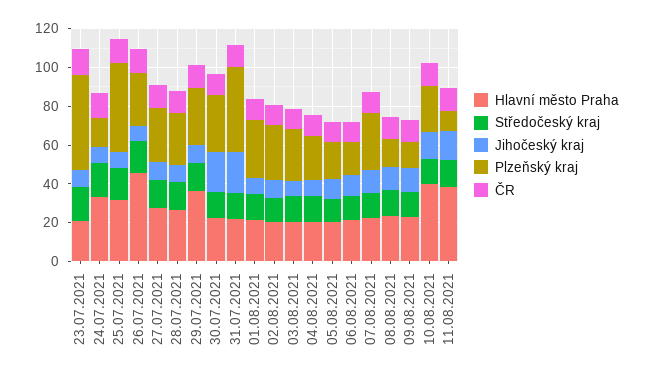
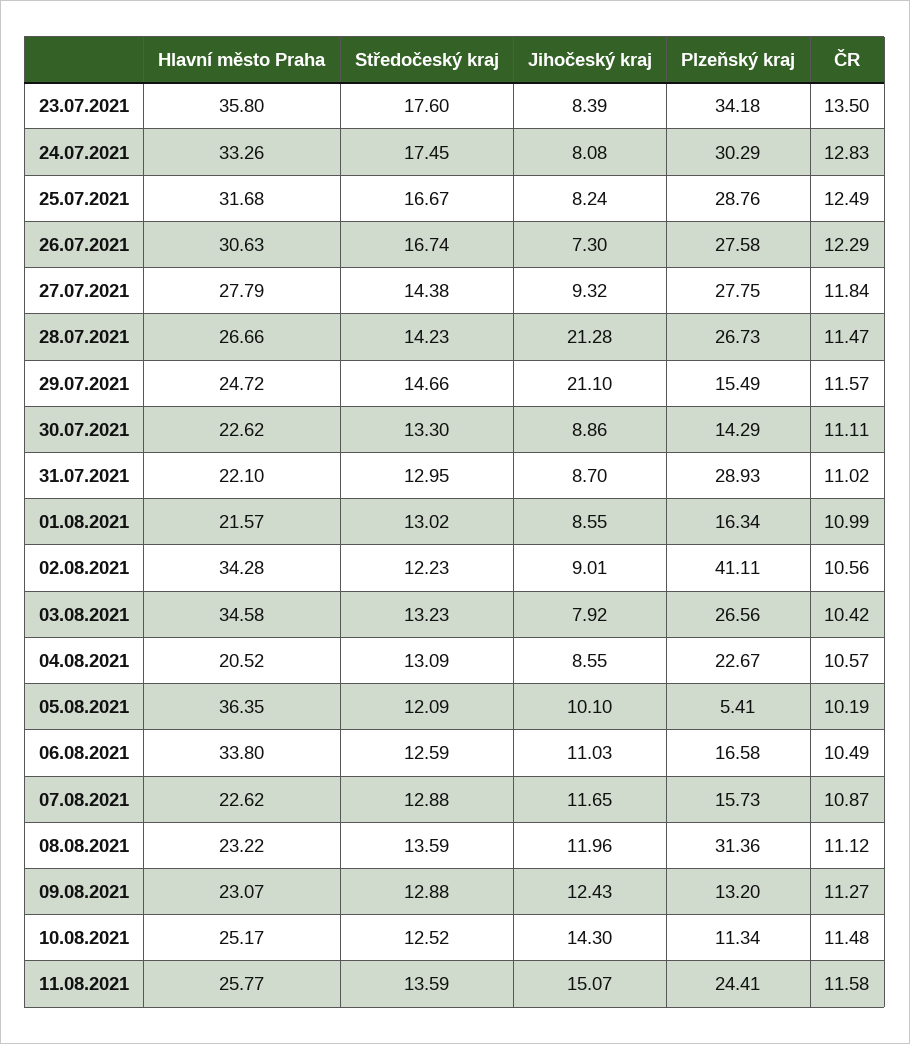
  {
    "Hlavní město Praha": {
-     "23.07.2021": 20,
+     "23.07.2021": 35.8,
      "24.07.2021": 33.26,
      "25.07.2021": 31.68,
-     "26.07.2021": 45,
+     "26.07.2021": 30.63,
      "27.07.2021": 27.79,
      "28.07.2021": 26.66,
-     "29.07.2021": 35,
+     "29.07.2021": 24.72,
      "30.07.2021": 22.62,
      "31.07.2021": 22.1,
      "01.08.2021": 21.57,
-     "02.08.2021": 20,
+     "02.08.2021": 34.28,
-     "03.08.2021": 20,
+     "03.08.2021": 34.58,
      "04.08.2021": 20.52,
-     "05.08.2021": 20,
+     "05.08.2021": 36.35,
-     "06.08.2021": 20,
+     "06.08.2021": 33.8,
      "07.08.2021": 22.62,
      "08.08.2021": 23.22,
      "09.08.2021": 23.07,
-     "10.08.2021": 40,
+     "10.08.2021": 25.17,
-     "11.08.2021": 40
+     "11.08.2021": 25.77
    },
    "Středočeský kraj": {
      "23.07.2021": 17.6,
      "24.07.2021": 17.45,
      "25.07.2021": 16.67,
      "26.07.2021": 16.74,
      "27.07.2021": 14.38,
      "28.07.2021": 14.23,
      "29.07.2021": 14.66,
      "30.07.2021": 13.3,
      "31.07.2021": 12.95,
      "01.08.2021": 13.02,
      "02.08.2021": 12.23,
      "03.08.2021": 13.23,
      "04.08.2021": 13.09,
      "05.08.2021": 12.09,
      "06.08.2021": 12.59,
      "07.08.2021": 12.88,
      "08.08.2021": 13.59,
      "09.08.2021": 12.88,
      "10.08.2021": 12.52,
      "11.08.2021": 13.59
    },
    "Jihočeský kraj": {
      "23.07.2021": 8.39,
      "24.07.2021": 8.08,
      "25.07.2021": 8.24,
      "26.07.2021": 7.3,
      "27.07.2021": 9.32,
-     "28.07.2021": 10,
+     "28.07.2021": 21.28,
-     "29.07.2021": 10,
+     "29.07.2021": 21.1,
-     "30.07.2021": 20,
+     "30.07.2021": 8.86,
-     "31.07.2021": 20,
+     "31.07.2021": 8.7,
      "01.08.2021": 8.55,
      "02.08.2021": 9.01,
      "03.08.2021": 7.92,
      "04.08.2021": 8.55,
      "05.08.2021": 10.1,
      "06.08.2021": 11.03,
      "07.08.2021": 11.65,
      "08.08.2021": 11.96,
      "09.08.2021": 12.43,
      "10.08.2021": 14.3,
      "11.08.2021": 15.07
    },
    "Plzeňský kraj": {
-     "23.07.2021": 50,
+     "23.07.2021": 34.18,
-     "24.07.2021": 15,
+     "24.07.2021": 30.29,
-     "25.07.2021": 45,
+     "25.07.2021": 28.76,
      "26.07.2021": 27.58,
      "27.07.2021": 27.75,
      "28.07.2021": 26.73,
-     "29.07.2021": 30,
+     "29.07.2021": 15.49,
-     "30.07.2021": 30,
+     "30.07.2021": 14.29,
-     "31.07.2021": 45,
+     "31.07.2021": 28.93,
-     "01.08.2021": 30,
+     "01.08.2021": 16.34,
-     "02.08.2021": 30,
+     "02.08.2021": 41.11,
      "03.08.2021": 26.56,
      "04.08.2021": 22.67,
-     "05.08.2021": 20,
+     "05.08.2021": 5.41,
      "06.08.2021": 16.58,
-     "07.08.2021": 30,
+     "07.08.2021": 15.73,
-     "08.08.2021": 15,
+     "08.08.2021": 31.36,
      "09.08.2021": 13.2,
-     "10.08.2021": 25,
+     "10.08.2021": 11.34,
-     "11.08.2021": 10
+     "11.08.2021": 24.41
    },
    "ČR": {
      "23.07.2021": 13.5,
      "24.07.2021": 12.83,
      "25.07.2021": 12.49,
      "26.07.2021": 12.29,
      "27.07.2021": 11.84,
      "28.07.2021": 11.47,
      "29.07.2021": 11.57,
      "30.07.2021": 11.11,
      "31.07.2021": 11.02,
      "01.08.2021": 10.99,
      "02.08.2021": 10.56,
      "03.08.2021": 10.42,
      "04.08.2021": 10.57,
      "05.08.2021": 10.19,
      "06.08.2021": 10.49,
      "07.08.2021": 10.87,
      "08.08.2021": 11.12,
      "09.08.2021": 11.27,
      "10.08.2021": 11.48,
      "11.08.2021": 11.58
    }
  }

